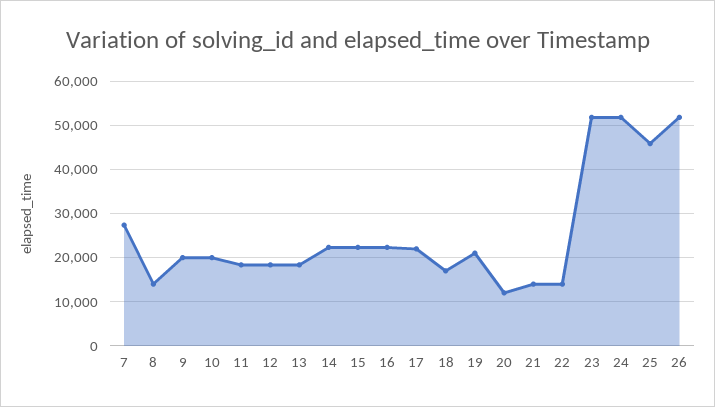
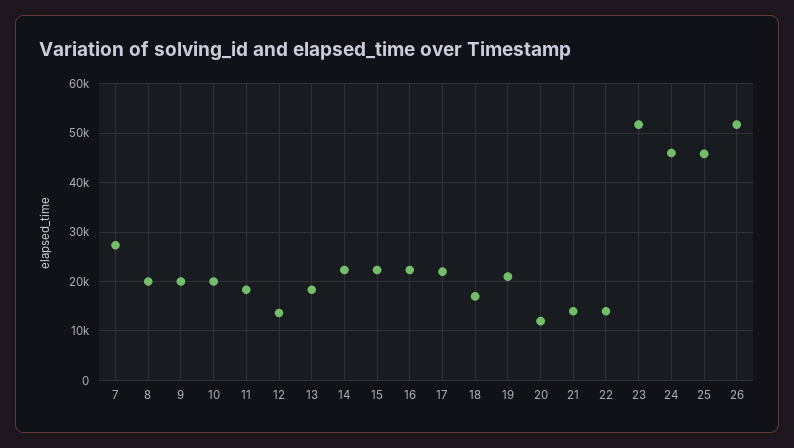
  {
    "7": 28000,
-   "8": 14000,
+   "8": 20000,
    "9": 20000,
    "10": 20000,
    "11": 18000,
-   "12": 18000,
+   "12": 14000,
    "13": 18000,
    "14": 22000,
    "15": 22000,
    "16": 22000,
    "17": 22000,
    "18": 18000,
    "19": 22000,
    "20": 12000,
    "21": 14000,
    "22": 14000,
    "23": 52000,
-   "24": 52000,
+   "24": 46000,
    "25": 46000,
    "26": 52000
  }

